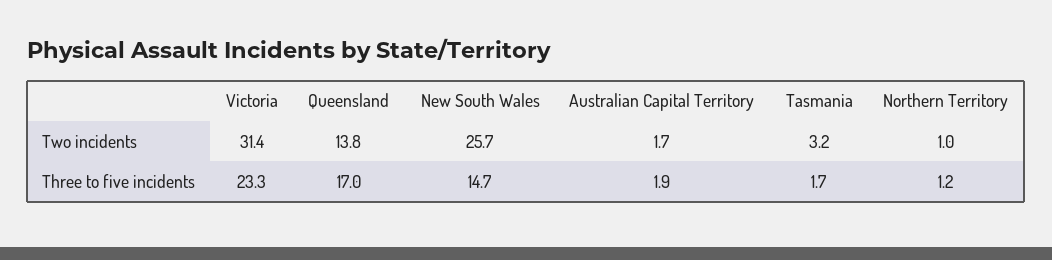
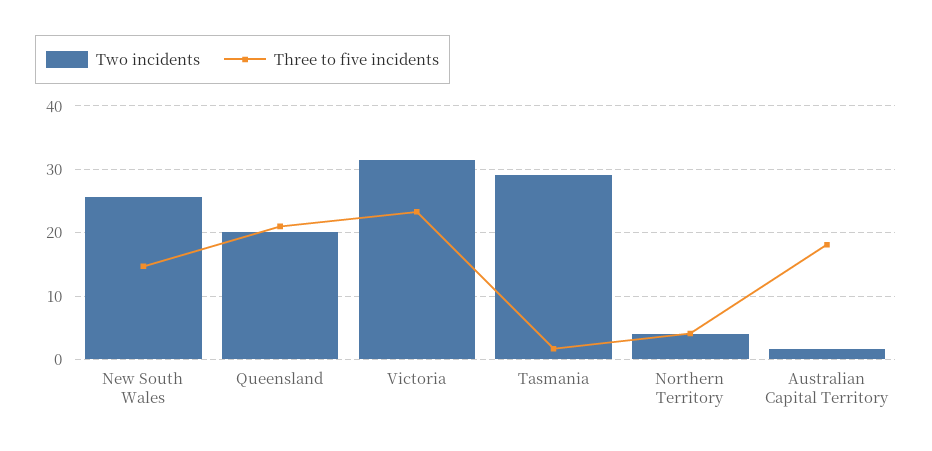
  {
    "Two incidents": {
      "Victoria": 31.4,
-     "Queensland": 13.8,
+     "Queensland": 20,
      "New South Wales": 25.7,
      "Australian Capital Territory": 1.7,
-     "Tasmania": 3.2,
+     "Tasmania": 29,
-     "Northern Territory": 1
+     "Northern Territory": 4
    },
    "Three to five incidents": {
      "Victoria": 23.3,
-     "Queensland": 17,
+     "Queensland": 21,
      "New South Wales": 14.7,
-     "Australian Capital Territory": 1.9,
+     "Australian Capital Territory": 18,
      "Tasmania": 1.7,
-     "Northern Territory": 1.2
+     "Northern Territory": 4
    }
  }

